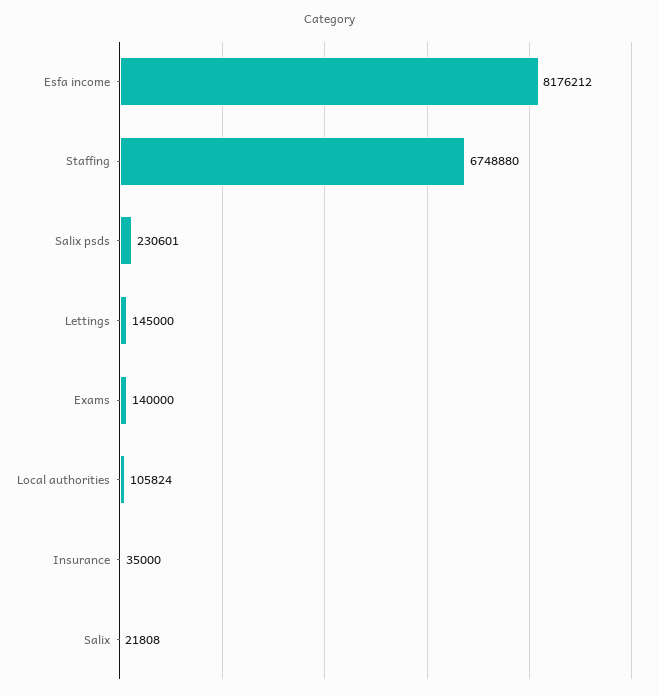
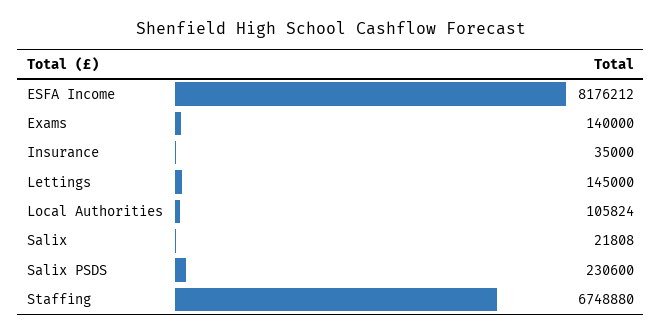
  {
    "Esfa income": 8176212,
    "Staffing": 6748880,
-   "Salix psds": 230601,
+   "Salix psds": 230600,
    "Lettings": 145000,
    "Exams": 140000,
    "Local authorities": 105824,
    "Insurance": 35000,
    "Salix": 21808
  }

